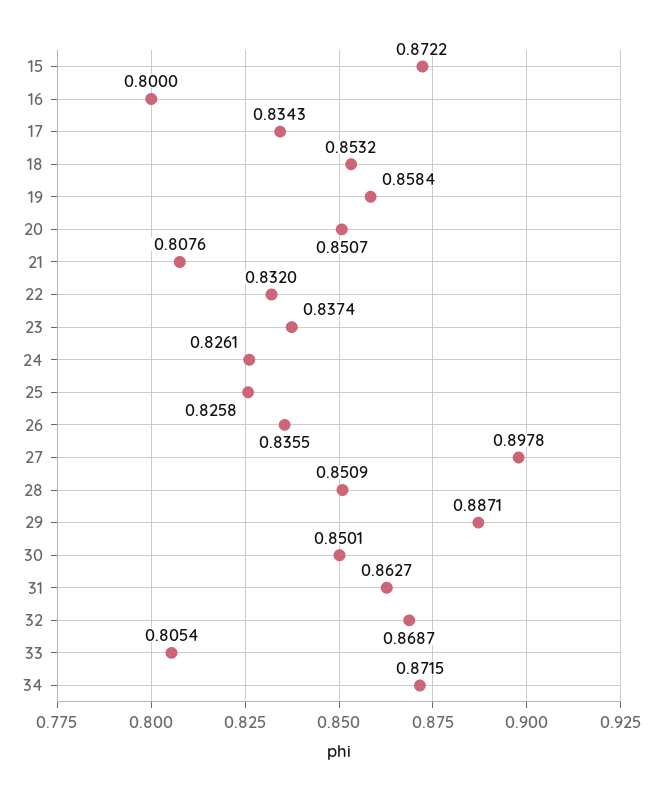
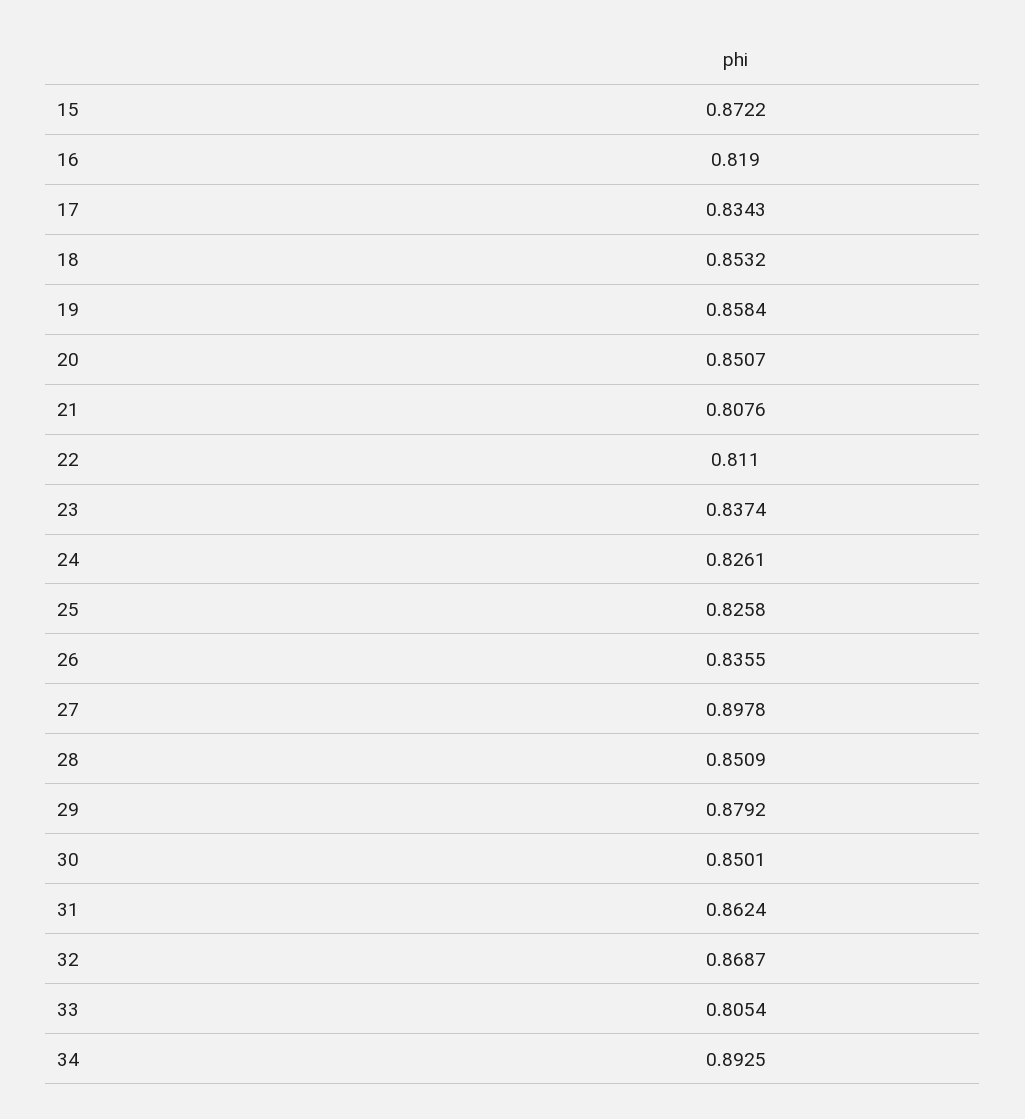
  {
    "15": 0.8722,
-   "16": 0.8,
+   "16": 0.819,
    "17": 0.8343,
    "18": 0.8532,
    "19": 0.8584,
    "20": 0.8507,
    "21": 0.8076,
-   "22": 0.832,
+   "22": 0.811,
    "23": 0.8374,
    "24": 0.8261,
    "25": 0.8258,
    "26": 0.8355,
    "27": 0.8978,
    "28": 0.8509,
-   "29": 0.8871,
+   "29": 0.8792,
    "30": 0.8501,
-   "31": 0.8627,
+   "31": 0.8624,
    "32": 0.8687,
    "33": 0.8054,
-   "34": 0.8715
+   "34": 0.8925
  }

